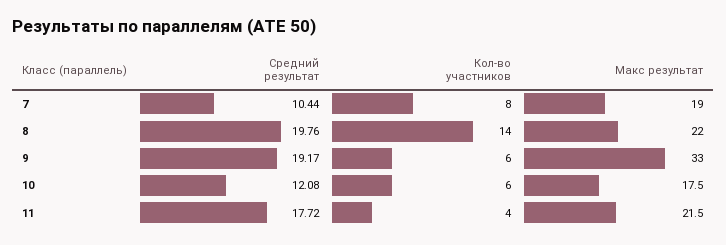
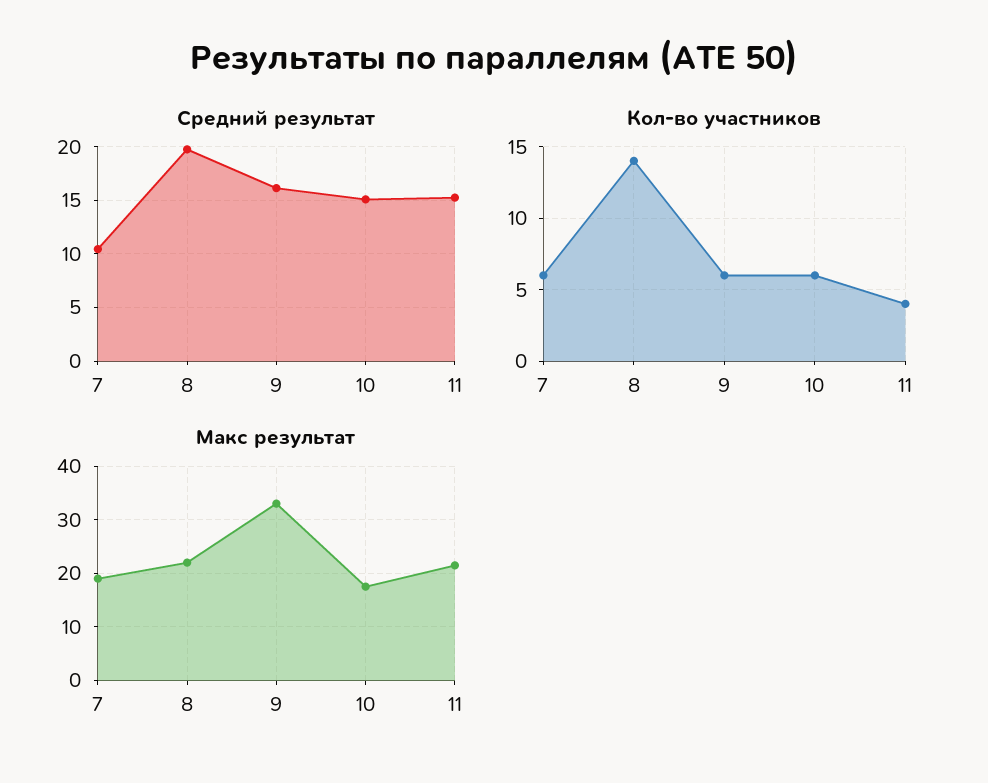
  {
    "Средний результат": {
      "7": 10.44,
      "8": 19.76,
-     "9": 19.17,
+     "9": 16,
-     "10": 12.08,
+     "10": 15,
-     "11": 17.72
+     "11": 15
    },
    "Кол-во участников": {
-     "7": 8,
+     "7": 6,
      "8": 14,
      "9": 6,
      "10": 6,
      "11": 4
    },
    "Макс результат": {
      "7": 19,
      "8": 22,
      "9": 33,
      "10": 17.5,
      "11": 21.5
    }
  }

